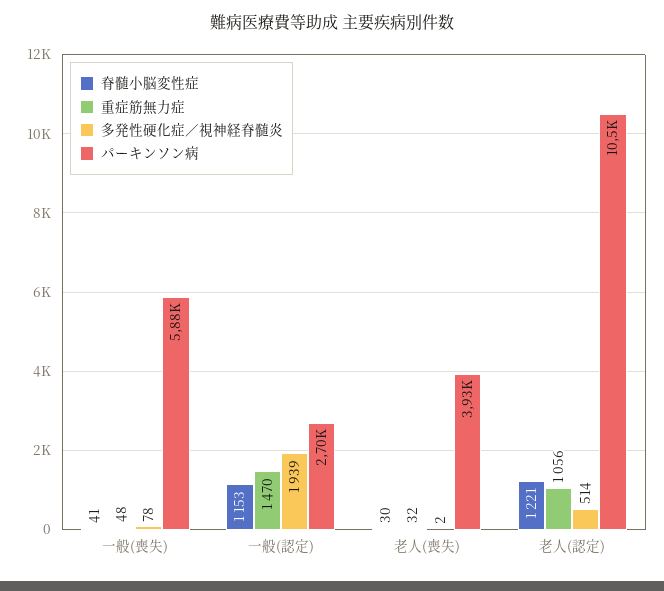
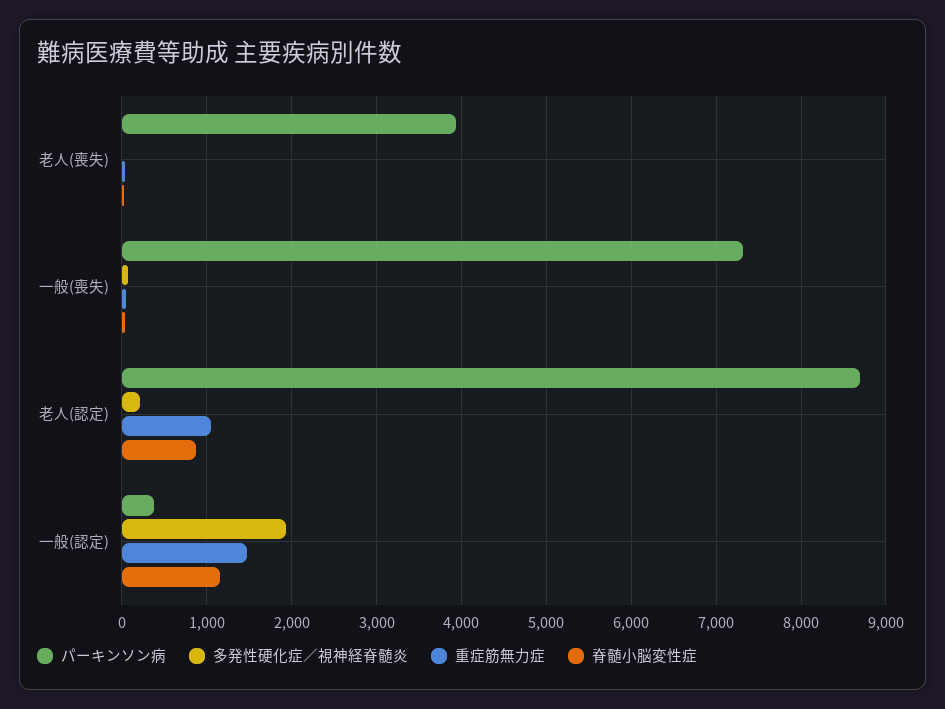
  {
    "脊髄小脳変性症": {
      "一般(喪失)": 41,
      "一般(認定)": 1153,
      "老人(喪失)": 30,
-     "老人(認定)": 1221
+     "老人(認定)": 900
    },
    "重症筋無力症": {
      "一般(喪失)": 48,
      "一般(認定)": 1470,
      "老人(喪失)": 32,
      "老人(認定)": 1056
    },
    "多発性硬化症／視神経脊髄炎": {
      "一般(喪失)": 78,
      "一般(認定)": 1939,
      "老人(喪失)": 2,
-     "老人(認定)": 514
+     "老人(認定)": 200
    },
    "パーキンソン病": {
-     "一般(喪失)": 5880,
+     "一般(喪失)": 7300,
-     "一般(認定)": 2700,
+     "一般(認定)": 400,
      "老人(喪失)": 3930,
-     "老人(認定)": 10500
+     "老人(認定)": 8700
    }
  }

